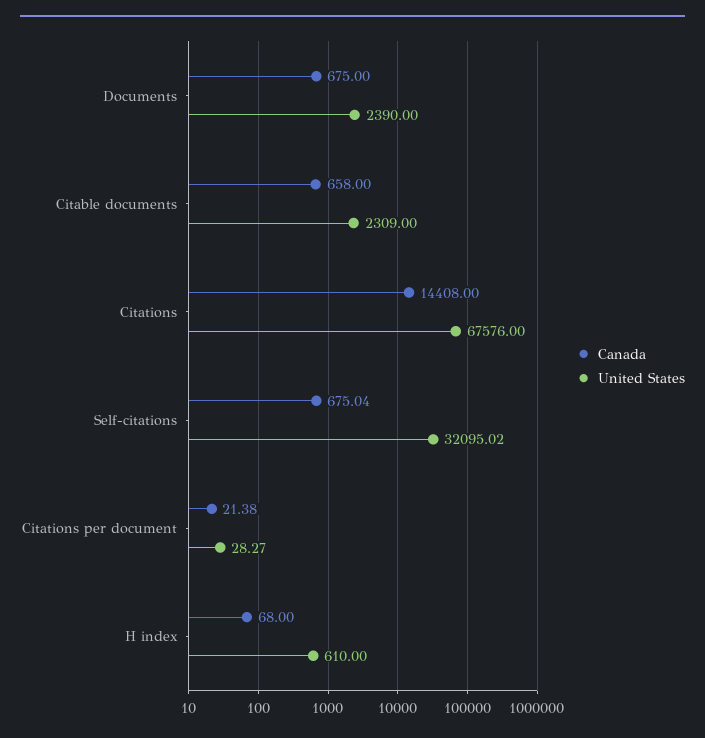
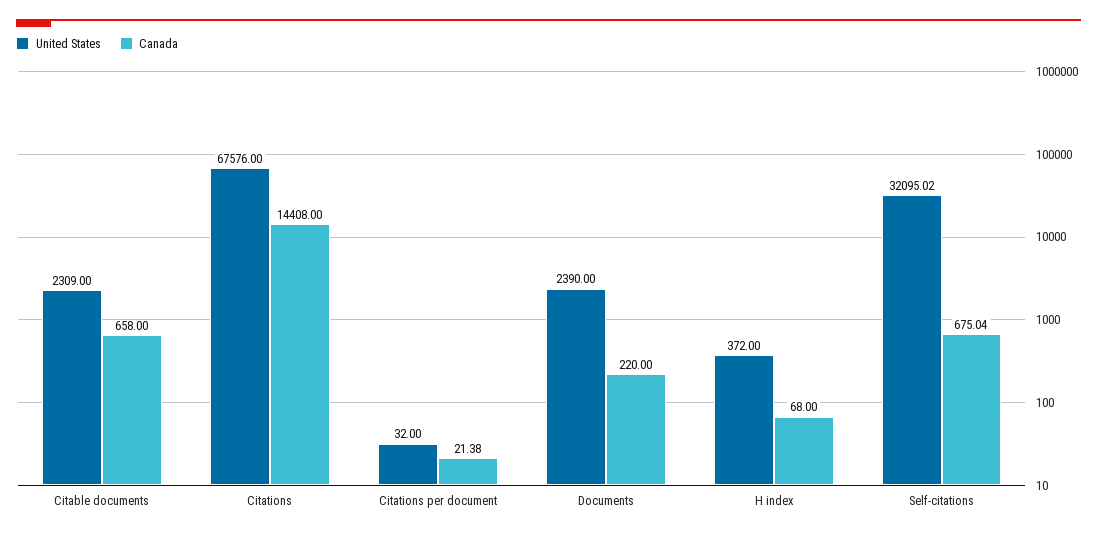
  {
    "Canada": {
-     "Documents": 675,
+     "Documents": 220,
      "Citable documents": 658,
      "Citations": 14408,
      "Self-citations": 675.04,
      "Citations per document": 21.38,
      "H index": 68
    },
    "United States": {
      "Documents": 2390,
      "Citable documents": 2309,
      "Citations": 67576,
      "Self-citations": 32095.02,
-     "Citations per document": 28.27,
+     "Citations per document": 32,
-     "H index": 610
+     "H index": 372
    }
  }

